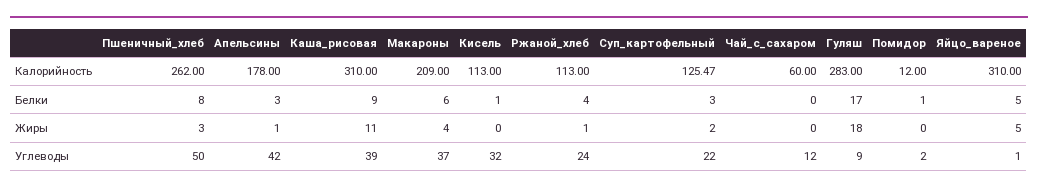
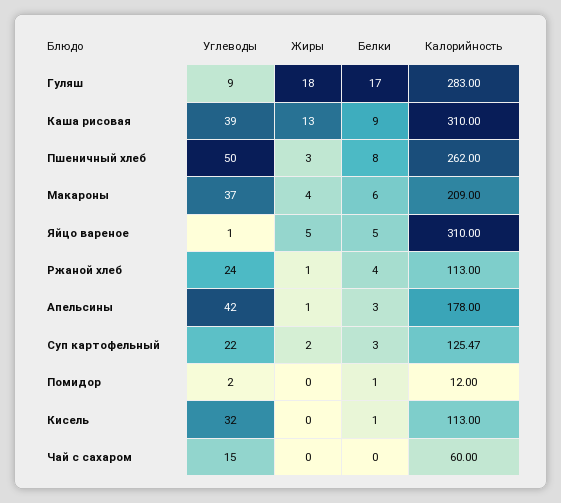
  {
    "Пшеничный_хлеб": {
      "Калорийность": 262,
      "Белки": 8,
      "Жиры": 3,
      "Углеводы": 50
    },
    "Апельсины": {
      "Калорийность": 178,
      "Белки": 3,
      "Жиры": 1,
      "Углеводы": 42
    },
    "Каша_рисовая": {
      "Калорийность": 310,
      "Белки": 9,
-     "Жиры": 11,
+     "Жиры": 13,
      "Углеводы": 39
    },
    "Макароны": {
      "Калорийность": 209,
      "Белки": 6,
      "Жиры": 4,
      "Углеводы": 37
    },
    "Кисель": {
      "Калорийность": 113,
      "Белки": 1,
      "Жиры": 0,
      "Углеводы": 32
    },
    "Ржаной_хлеб": {
      "Калорийность": 113,
      "Белки": 4,
      "Жиры": 1,
      "Углеводы": 24
    },
    "Суп_картофельный": {
      "Калорийность": 125.47,
      "Белки": 3,
      "Жиры": 2,
      "Углеводы": 22
    },
    "Чай_с_сахаром": {
      "Калорийность": 60,
      "Белки": 0,
      "Жиры": 0,
-     "Углеводы": 12
+     "Углеводы": 15
    },
    "Гуляш": {
      "Калорийность": 283,
      "Белки": 17,
      "Жиры": 18,
      "Углеводы": 9
    },
    "Помидор": {
      "Калорийность": 12,
      "Белки": 1,
      "Жиры": 0,
      "Углеводы": 2
    },
    "Яйцо_вареное": {
      "Калорийность": 310,
      "Белки": 5,
      "Жиры": 5,
      "Углеводы": 1
    }
  }

